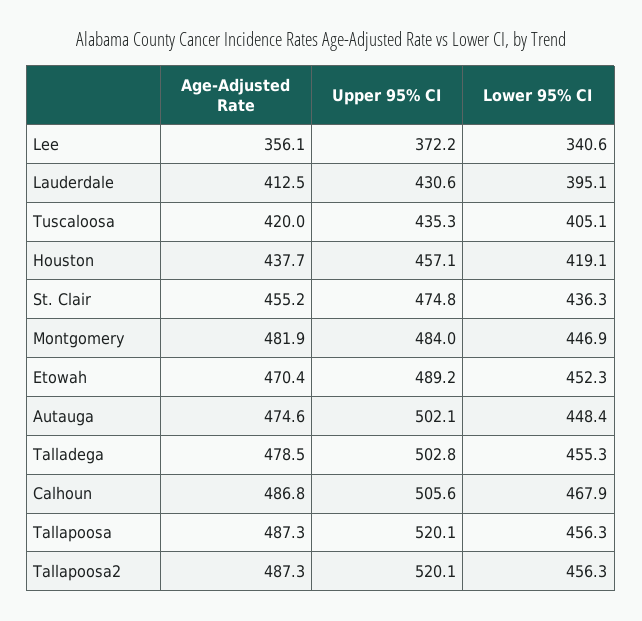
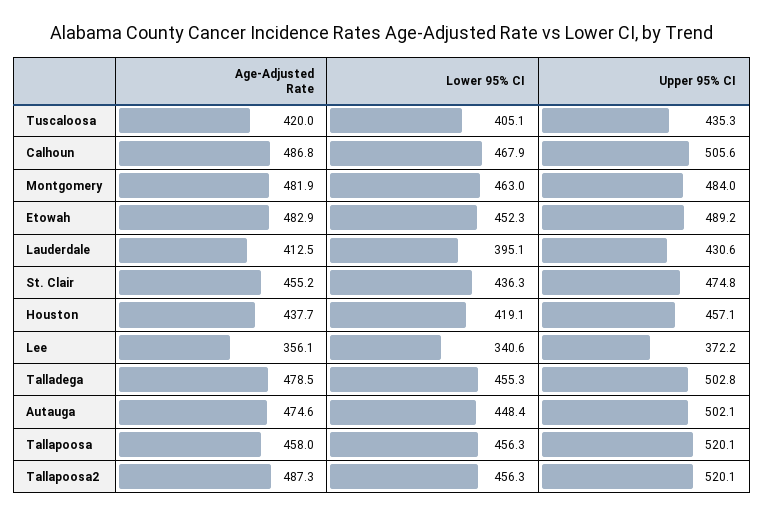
  {
    "Age-Adjusted Rate": {
      "Lee": 356.1,
      "Lauderdale": 412.5,
      "Tuscaloosa": 420,
      "Houston": 437.7,
      "St. Clair": 455.2,
      "Montgomery": 481.9,
-     "Etowah": 470.4,
+     "Etowah": 482.9,
      "Autauga": 474.6,
      "Talladega": 478.5,
      "Calhoun": 486.8,
-     "Tallapoosa": 487.3,
+     "Tallapoosa": 458,
      "Tallapoosa2": 487.3
    },
    "Upper 95% CI": {
      "Lee": 372.2,
      "Lauderdale": 430.6,
      "Tuscaloosa": 435.3,
      "Houston": 457.1,
      "St. Clair": 474.8,
      "Montgomery": 484,
      "Etowah": 489.2,
      "Autauga": 502.1,
      "Talladega": 502.8,
      "Calhoun": 505.6,
      "Tallapoosa": 520.1,
      "Tallapoosa2": 520.1
    },
    "Lower 95% CI": {
      "Lee": 340.6,
      "Lauderdale": 395.1,
      "Tuscaloosa": 405.1,
      "Houston": 419.1,
      "St. Clair": 436.3,
-     "Montgomery": 446.9,
+     "Montgomery": 463,
      "Etowah": 452.3,
      "Autauga": 448.4,
      "Talladega": 455.3,
      "Calhoun": 467.9,
      "Tallapoosa": 456.3,
      "Tallapoosa2": 456.3
    }
  }

